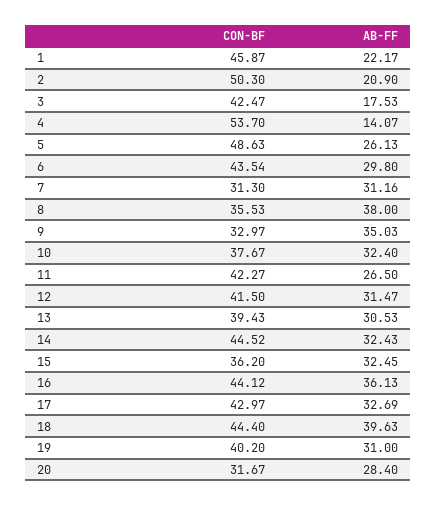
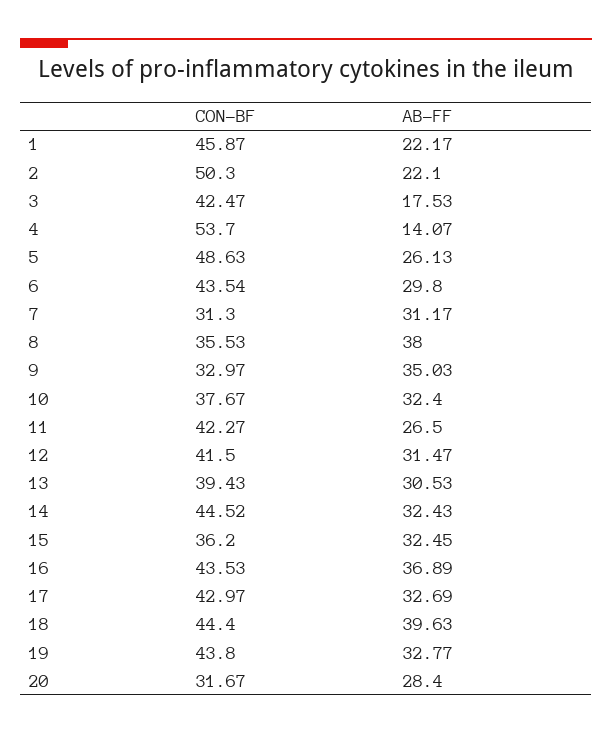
  {
    "CON-BF": {
      "1": 45.87,
      "2": 50.3,
      "3": 42.47,
      "4": 53.7,
      "5": 48.63,
      "6": 43.54,
      "7": 31.3,
      "8": 35.53,
      "9": 32.97,
      "10": 37.67,
      "11": 42.27,
      "12": 41.5,
      "13": 39.43,
      "14": 44.52,
      "15": 36.2,
-     "16": 44.12,
+     "16": 43.53,
      "17": 42.97,
      "18": 44.4,
-     "19": 40.2,
+     "19": 43.8,
      "20": 31.67
    },
    "AB-FF": {
      "1": 22.17,
-     "2": 20.9,
+     "2": 22.1,
      "3": 17.53,
      "4": 14.07,
      "5": 26.13,
      "6": 29.8,
-     "7": 31.16,
+     "7": 31.17,
      "8": 38,
      "9": 35.03,
      "10": 32.4,
      "11": 26.5,
      "12": 31.47,
      "13": 30.53,
      "14": 32.43,
      "15": 32.45,
-     "16": 36.13,
+     "16": 36.89,
      "17": 32.69,
      "18": 39.63,
-     "19": 31,
+     "19": 32.77,
      "20": 28.4
    }
  }

